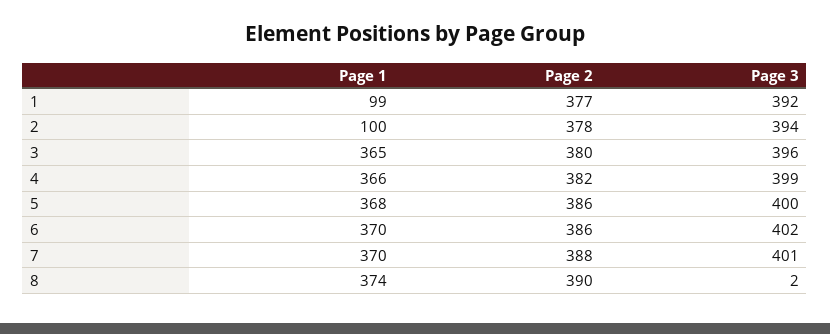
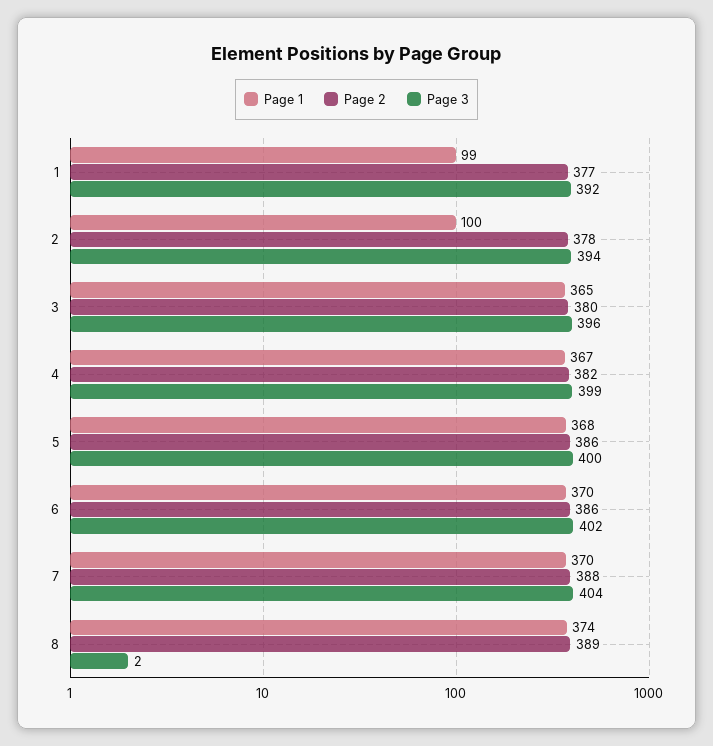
  {
    "Page 1": {
      "1": 99,
      "2": 100,
      "3": 365,
-     "4": 366,
+     "4": 367,
      "5": 368,
      "6": 370,
      "7": 370,
      "8": 374
    },
    "Page 2": {
      "1": 377,
      "2": 378,
      "3": 380,
      "4": 382,
      "5": 386,
      "6": 386,
      "7": 388,
-     "8": 390
+     "8": 389
    },
    "Page 3": {
      "1": 392,
      "2": 394,
      "3": 396,
      "4": 399,
      "5": 400,
      "6": 402,
-     "7": 401,
+     "7": 404,
      "8": 2
    }
  }

